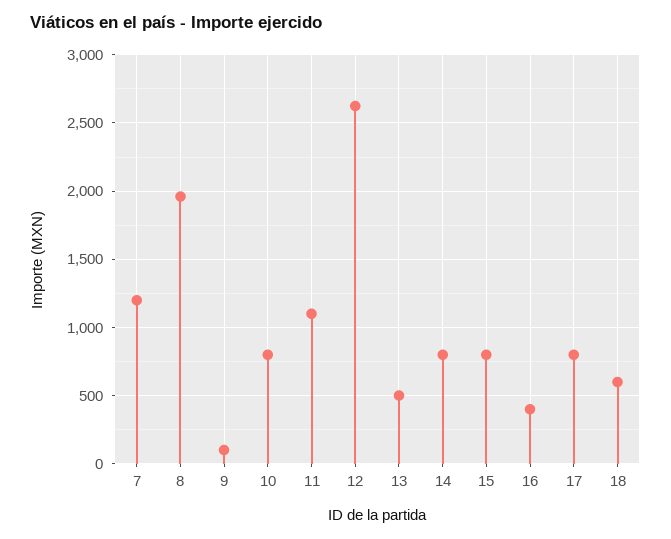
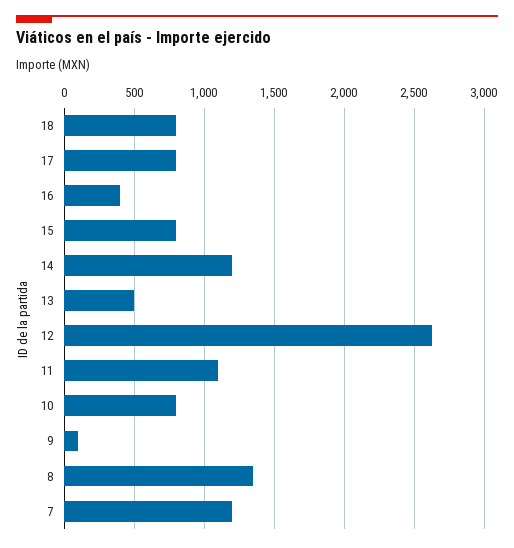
  {
    "7": 1200,
-   "8": 1950,
+   "8": 1350,
    "9": 100,
    "10": 800,
    "11": 1100,
    "12": 2650,
    "13": 500,
-   "14": 800,
+   "14": 1200,
    "15": 800,
    "16": 400,
    "17": 800,
-   "18": 600
+   "18": 800
  }

